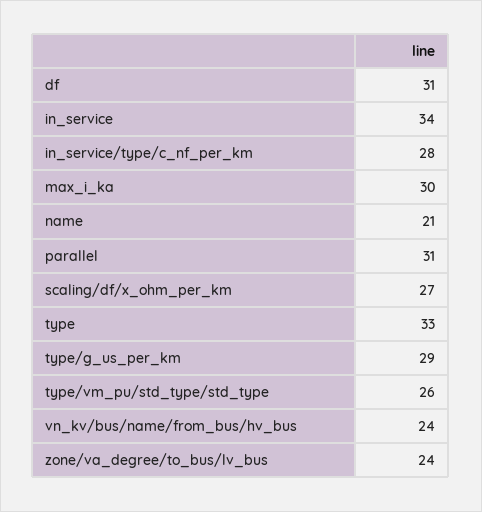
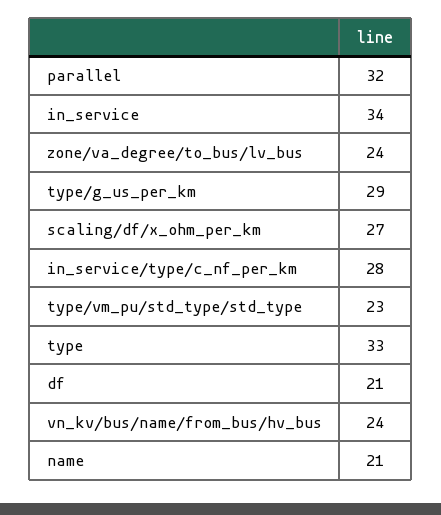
  {
-   "df": 31,
+   "df": 21,
    "in_service": 34,
    "in_service/type/c_nf_per_km": 28,
-   "max_i_ka": 30,
    "name": 21,
-   "parallel": 31,
+   "parallel": 32,
    "scaling/df/x_ohm_per_km": 27,
    "type": 33,
    "type/g_us_per_km": 29,
-   "type/vm_pu/std_type/std_type": 26,
+   "type/vm_pu/std_type/std_type": 23,
    "vn_kv/bus/name/from_bus/hv_bus": 24,
    "zone/va_degree/to_bus/lv_bus": 24
  }

